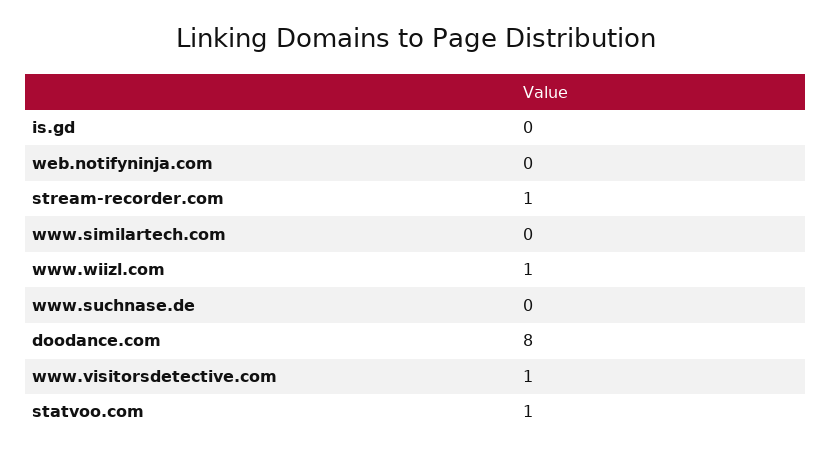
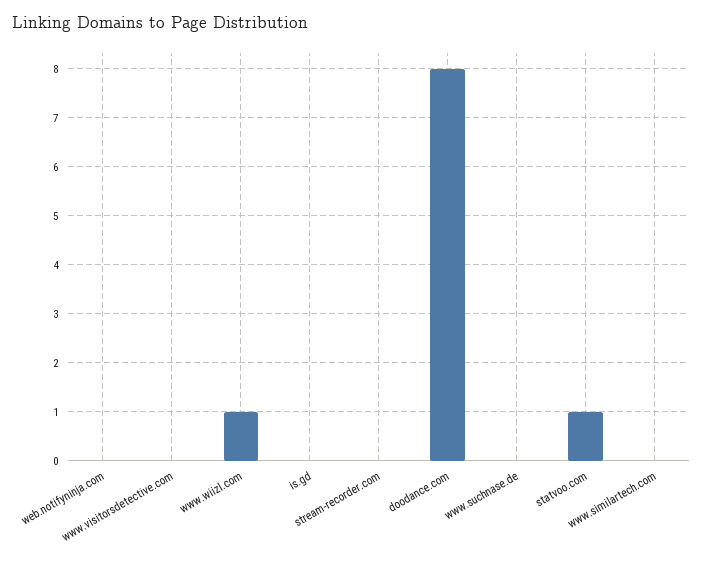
  {
    "is.gd": 0,
    "web.notifyninja.com": 0,
-   "stream-recorder.com": 1,
+   "stream-recorder.com": 0,
    "www.similartech.com": 0,
    "www.wiizl.com": 1,
    "www.suchnase.de": 0,
    "doodance.com": 8,
-   "www.visitorsdetective.com": 1,
+   "www.visitorsdetective.com": 0,
    "statvoo.com": 1
  }

